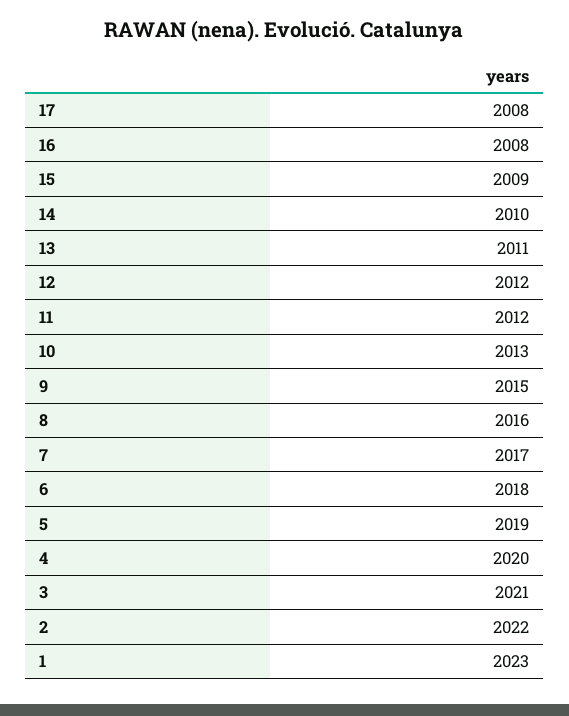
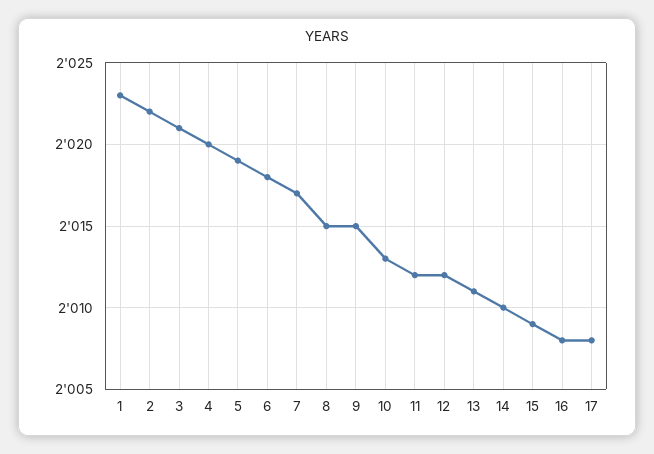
  {
    "17": 2008,
    "16": 2008,
    "15": 2009,
    "14": 2010,
    "13": 2011,
    "12": 2012,
    "11": 2012,
    "10": 2013,
    "9": 2015,
-   "8": 2016,
+   "8": 2015,
    "7": 2017,
    "6": 2018,
    "5": 2019,
    "4": 2020,
    "3": 2021,
    "2": 2022,
    "1": 2023
  }

